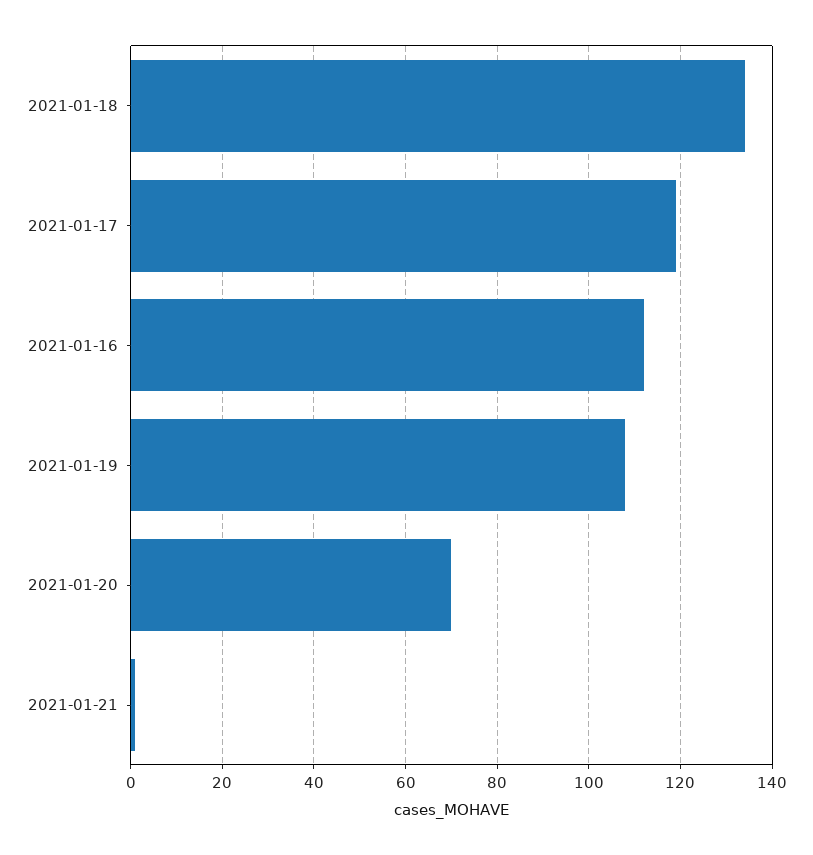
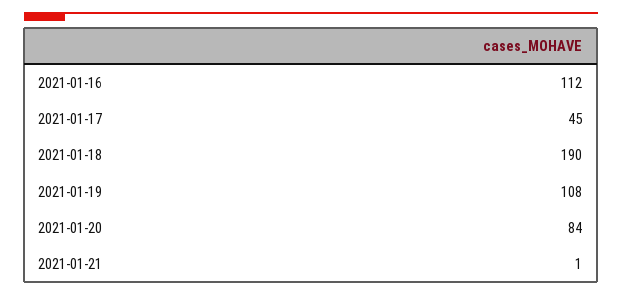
  {
-   "2021-01-18": 135,
+   "2021-01-18": 190,
-   "2021-01-17": 120,
+   "2021-01-17": 45,
    "2021-01-16": 112,
    "2021-01-19": 108,
-   "2021-01-20": 70,
+   "2021-01-20": 84,
    "2021-01-21": 1
  }

